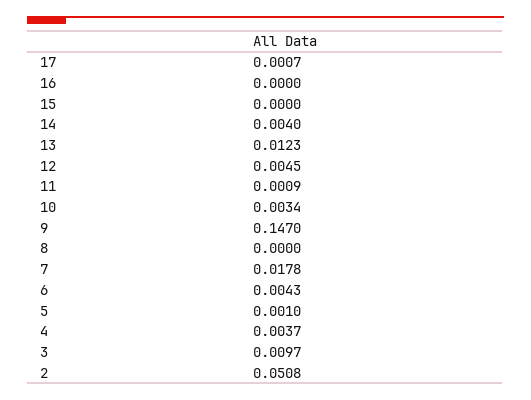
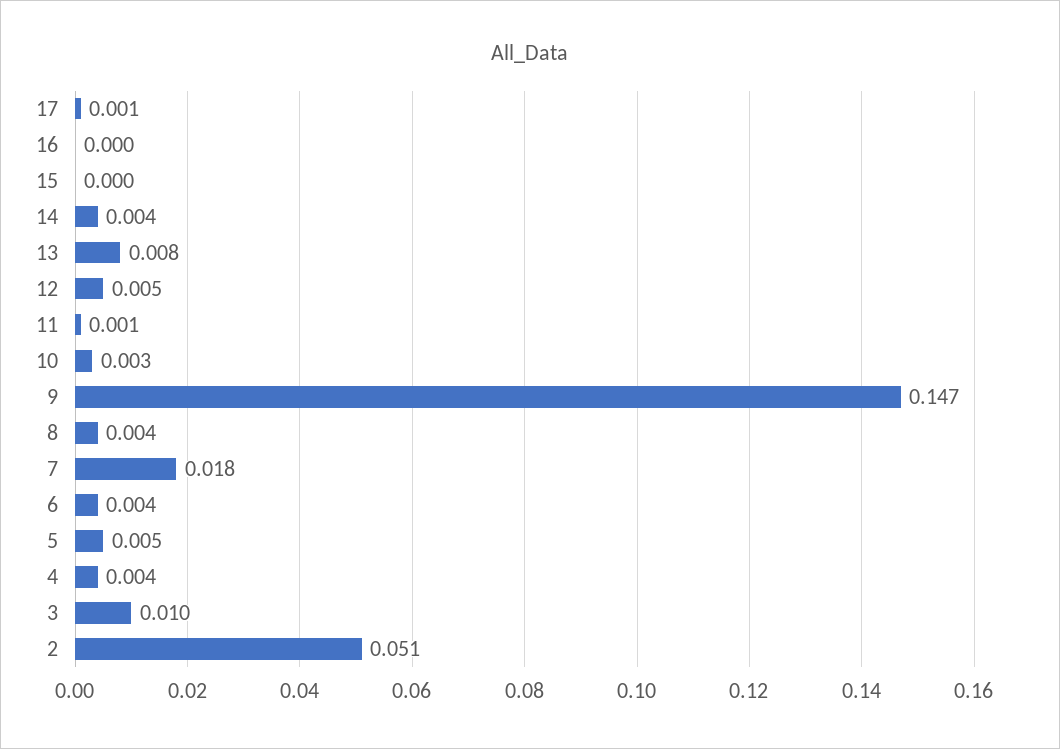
  {
    "17": 0.0007,
    "16": 0,
    "15": 0,
    "14": 0.004,
-   "13": 0.0123,
+   "13": 0.008,
    "12": 0.0045,
    "11": 0.0009,
    "10": 0.0034,
    "9": 0.147,
-   "8": 0,
+   "8": 0.004,
    "7": 0.0178,
    "6": 0.0043,
-   "5": 0.001,
+   "5": 0.005,
    "4": 0.0037,
    "3": 0.0097,
    "2": 0.0508
  }

